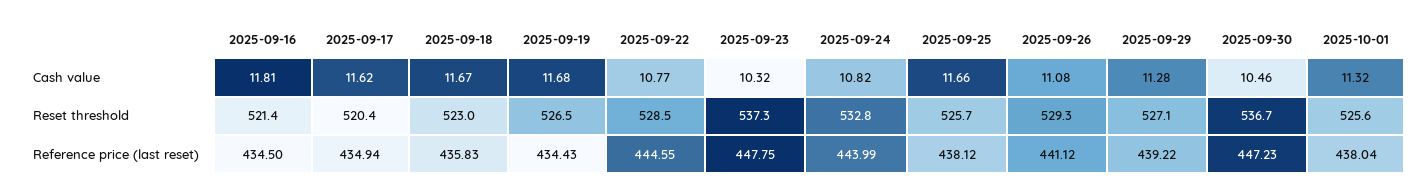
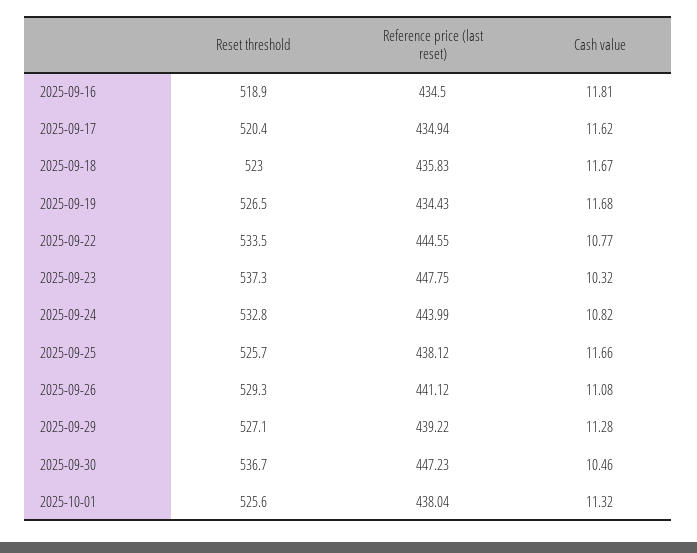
  {
    "2025-09-16": {
      "Cash value": 11.81,
-     "Reset threshold": 521.4,
+     "Reset threshold": 518.9,
      "Reference price (last reset)": 434.5
    },
    "2025-09-17": {
      "Cash value": 11.62,
      "Reset threshold": 520.4,
      "Reference price (last reset)": 434.94
    },
    "2025-09-18": {
      "Cash value": 11.67,
      "Reset threshold": 523,
      "Reference price (last reset)": 435.83
    },
    "2025-09-19": {
      "Cash value": 11.68,
      "Reset threshold": 526.5,
      "Reference price (last reset)": 434.43
    },
    "2025-09-22": {
      "Cash value": 10.77,
-     "Reset threshold": 528.5,
+     "Reset threshold": 533.5,
      "Reference price (last reset)": 444.55
    },
    "2025-09-23": {
      "Cash value": 10.32,
      "Reset threshold": 537.3,
      "Reference price (last reset)": 447.75
    },
    "2025-09-24": {
      "Cash value": 10.82,
      "Reset threshold": 532.8,
      "Reference price (last reset)": 443.99
    },
    "2025-09-25": {
      "Cash value": 11.66,
      "Reset threshold": 525.7,
      "Reference price (last reset)": 438.12
    },
    "2025-09-26": {
      "Cash value": 11.08,
      "Reset threshold": 529.3,
      "Reference price (last reset)": 441.12
    },
    "2025-09-29": {
      "Cash value": 11.28,
      "Reset threshold": 527.1,
      "Reference price (last reset)": 439.22
    },
    "2025-09-30": {
      "Cash value": 10.46,
      "Reset threshold": 536.7,
      "Reference price (last reset)": 447.23
    },
    "2025-10-01": {
      "Cash value": 11.32,
      "Reset threshold": 525.6,
      "Reference price (last reset)": 438.04
    }
  }

